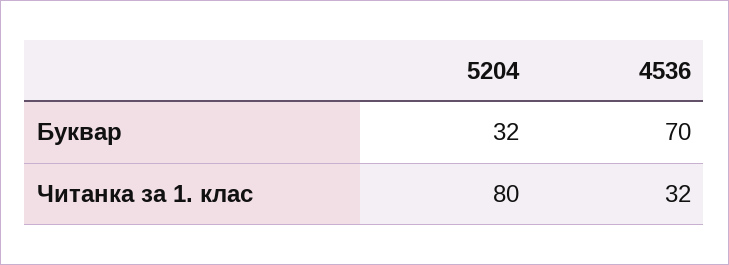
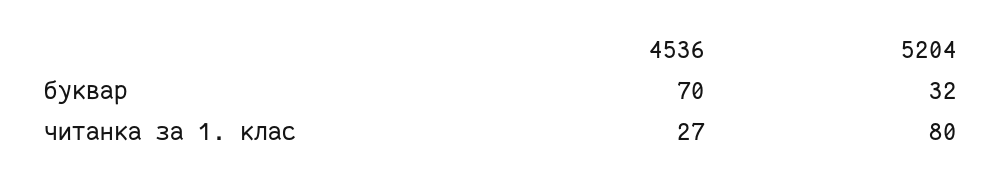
  {
    "5204": {
      "Буквар": 32,
      "Читанка за 1. клас": 80
    },
    "4536": {
      "Буквар": 70,
-     "Читанка за 1. клас": 32
+     "Читанка за 1. клас": 27
    }
  }

